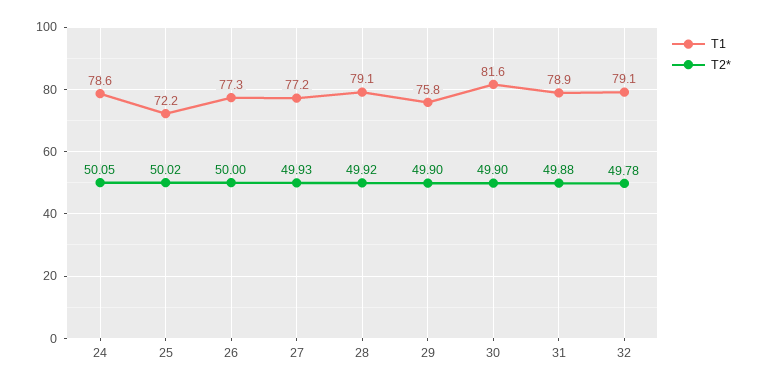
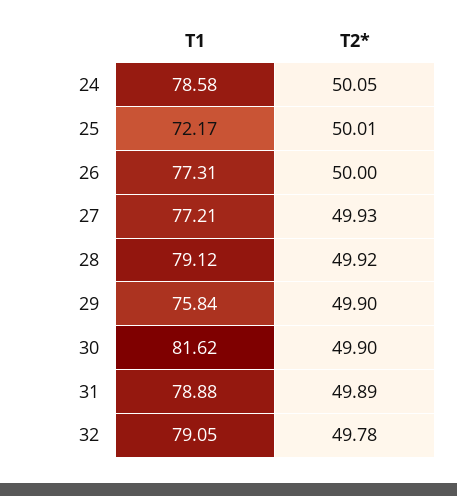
  {
    "T1": {
      "24": 78.58,
      "25": 72.17,
      "26": 77.31,
      "27": 77.21,
      "28": 79.12,
      "29": 75.84,
      "30": 81.62,
      "31": 78.88,
      "32": 79.05
    },
    "T2*": {
      "24": 50.05,
-     "25": 50.02,
+     "25": 50.01,
      "26": 50,
      "27": 49.93,
      "28": 49.92,
      "29": 49.9,
      "30": 49.9,
-     "31": 49.88,
+     "31": 49.89,
      "32": 49.78
    }
  }

